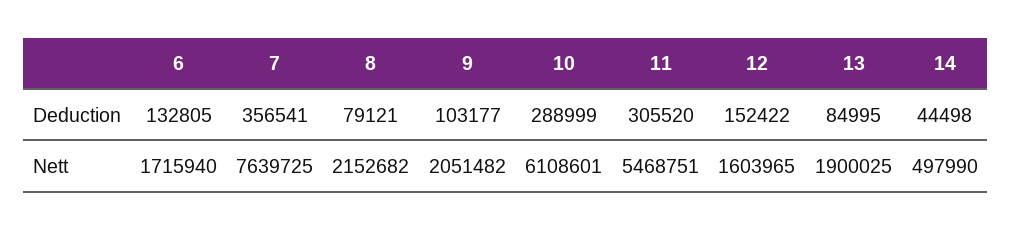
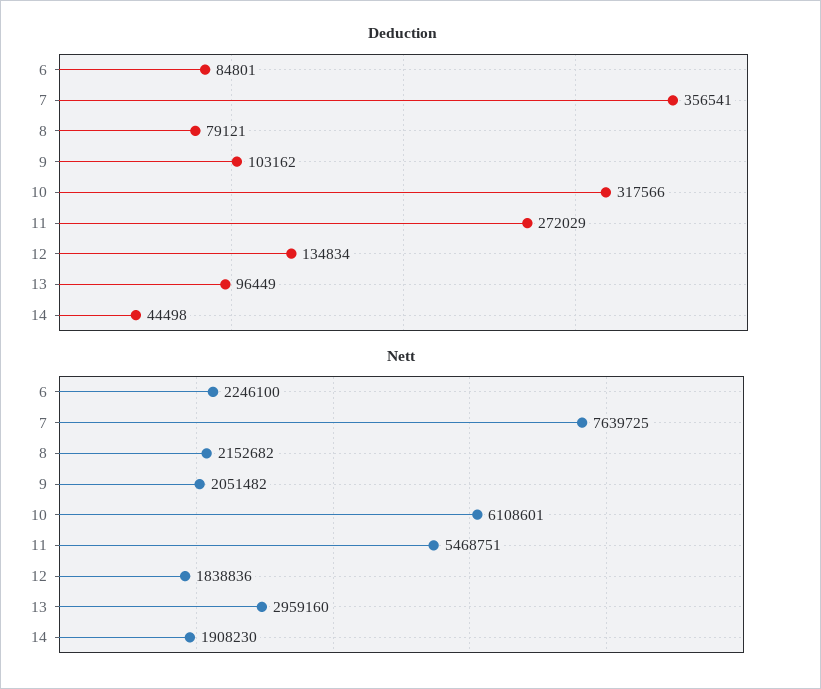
  {
    "Deduction": {
-     "6": 132805,
+     "6": 84801,
      "7": 356541,
      "8": 79121,
-     "9": 103177,
+     "9": 103162,
-     "10": 288999,
+     "10": 317566,
-     "11": 305520,
+     "11": 272029,
-     "12": 152422,
+     "12": 134834,
-     "13": 84995,
+     "13": 96449,
      "14": 44498
    },
    "Nett": {
-     "6": 1715940,
+     "6": 2246100,
      "7": 7639725,
      "8": 2152682,
      "9": 2051482,
      "10": 6108601,
      "11": 5468751,
-     "12": 1603965,
+     "12": 1838836,
-     "13": 1900025,
+     "13": 2959160,
-     "14": 497990
+     "14": 1908230
    }
  }

